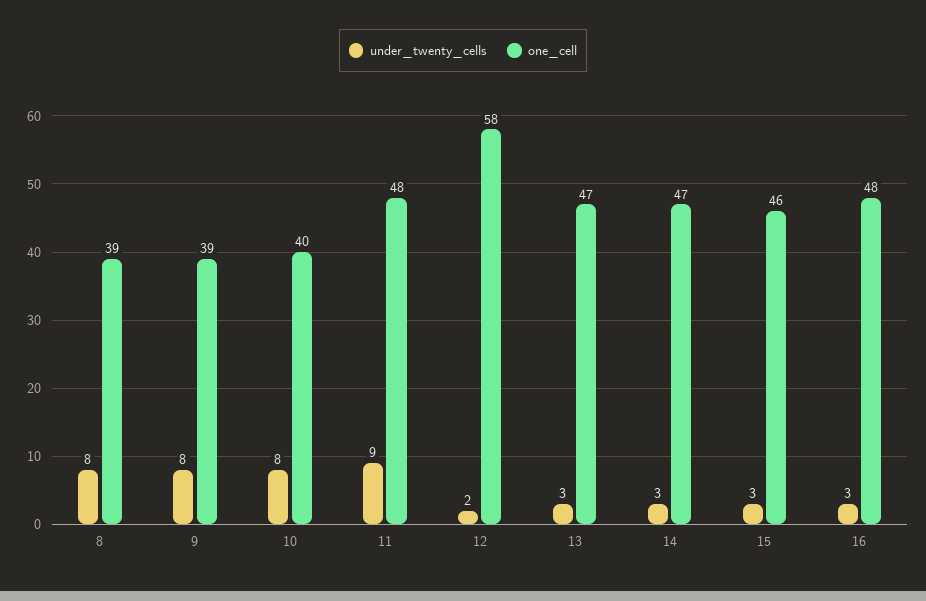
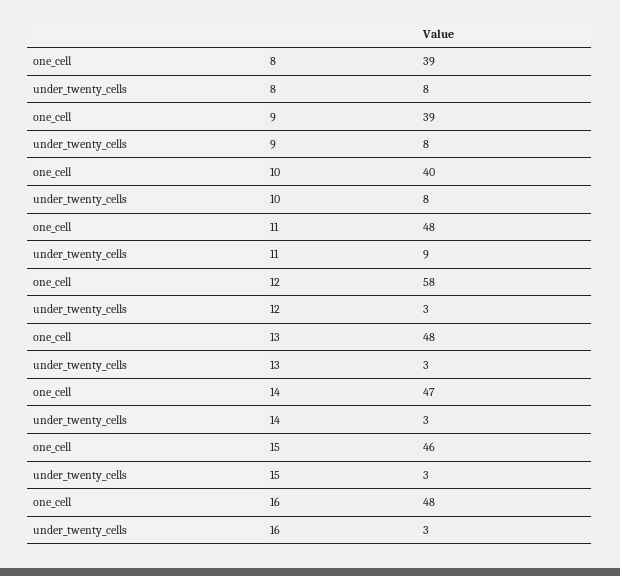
  {
    "under_twenty_cells": {
      "8": 8,
      "9": 8,
      "10": 8,
      "11": 9,
-     "12": 2,
+     "12": 3,
      "13": 3,
      "14": 3,
      "15": 3,
      "16": 3
    },
    "one_cell": {
      "8": 39,
      "9": 39,
      "10": 40,
      "11": 48,
      "12": 58,
-     "13": 47,
+     "13": 48,
      "14": 47,
      "15": 46,
      "16": 48
    }
  }

